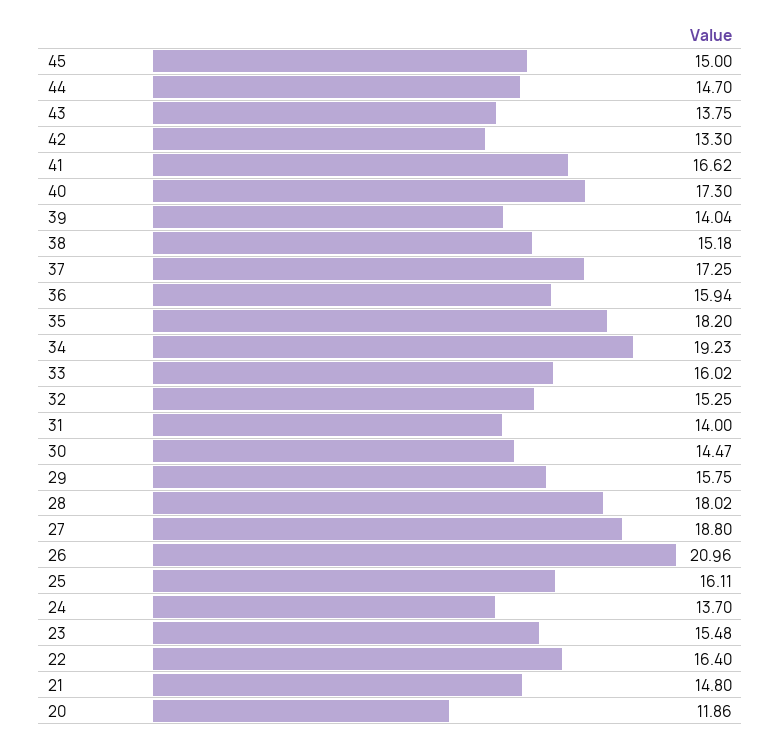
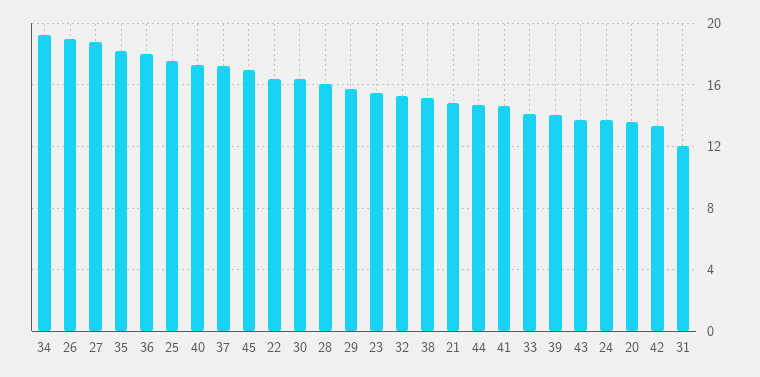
  {
-   "45": 15,
+   "45": 17,
    "44": 14.7,
    "43": 13.75,
    "42": 13.3,
-   "41": 16.62,
+   "41": 14.5,
    "40": 17.3,
    "39": 14.04,
    "38": 15.18,
    "37": 17.25,
-   "36": 15.94,
+   "36": 18,
    "35": 18.2,
    "34": 19.23,
-   "33": 16.02,
+   "33": 14,
    "32": 15.25,
-   "31": 14,
+   "31": 12,
-   "30": 14.47,
+   "30": 16.5,
    "29": 15.75,
-   "28": 18.02,
+   "28": 16,
    "27": 18.8,
-   "26": 20.96,
+   "26": 19,
-   "25": 16.11,
+   "25": 17.5,
    "24": 13.7,
    "23": 15.48,
    "22": 16.4,
    "21": 14.8,
-   "20": 11.86
+   "20": 13.5
  }

